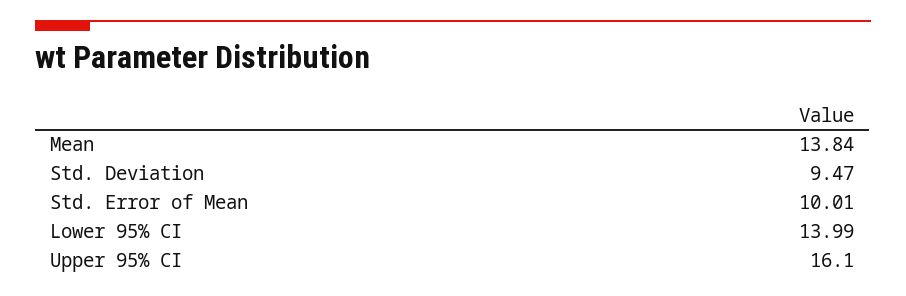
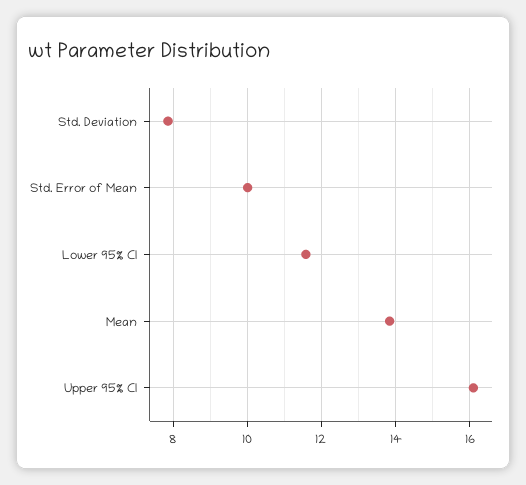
  {
    "Mean": 13.84,
-   "Std. Deviation": 9.47,
+   "Std. Deviation": 7.8,
    "Std. Error of Mean": 10.01,
-   "Lower 95% CI": 13.99,
+   "Lower 95% CI": 11.6,
    "Upper 95% CI": 16.1
  }

